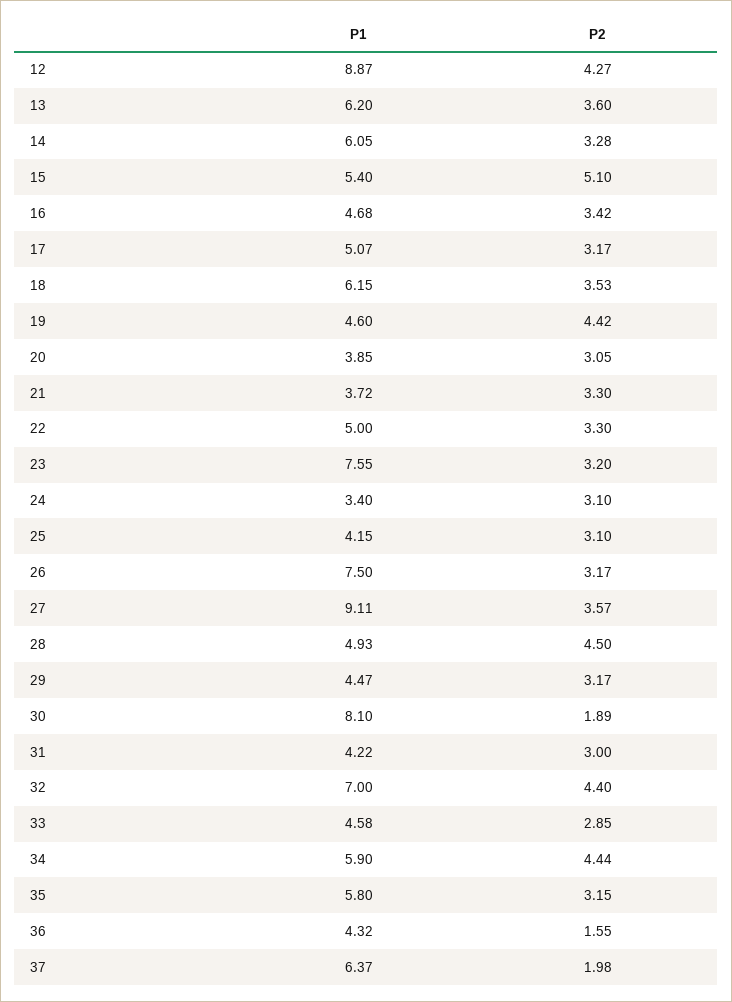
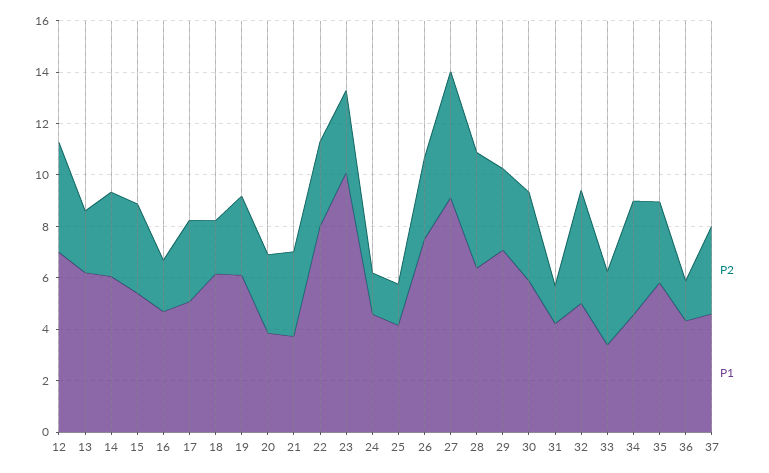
  {
    "P1": {
-     "12": 8.87,
+     "12": 7,
      "13": 6.2,
      "14": 6.05,
      "15": 5.4,
      "16": 4.68,
      "17": 5.07,
      "18": 6.15,
-     "19": 4.6,
+     "19": 6,
      "20": 3.85,
      "21": 3.72,
-     "22": 5,
+     "22": 8,
-     "23": 7.55,
+     "23": 10,
-     "24": 3.4,
+     "24": 4.5,
      "25": 4.15,
      "26": 7.5,
      "27": 9.11,
-     "28": 4.93,
+     "28": 6.5,
-     "29": 4.47,
+     "29": 7,
-     "30": 8.1,
+     "30": 6,
      "31": 4.22,
-     "32": 7,
+     "32": 5,
-     "33": 4.58,
+     "33": 3.5,
-     "34": 5.9,
+     "34": 4.5,
      "35": 5.8,
      "36": 4.32,
-     "37": 6.37
+     "37": 4.5
    },
    "P2": {
      "12": 4.27,
-     "13": 3.6,
+     "13": 2.5,
      "14": 3.28,
-     "15": 5.1,
+     "15": 3.5,
-     "16": 3.42,
+     "16": 2,
      "17": 3.17,
-     "18": 3.53,
+     "18": 2,
-     "19": 4.42,
+     "19": 3,
      "20": 3.05,
      "21": 3.3,
      "22": 3.3,
      "23": 3.2,
-     "24": 3.1,
+     "24": 1.5,
-     "25": 3.1,
+     "25": 1.5,
      "26": 3.17,
-     "27": 3.57,
+     "27": 5,
      "28": 4.5,
      "29": 3.17,
-     "30": 1.89,
+     "30": 3.5,
-     "31": 3,
+     "31": 1.5,
      "32": 4.4,
      "33": 2.85,
      "34": 4.44,
      "35": 3.15,
      "36": 1.55,
-     "37": 1.98
+     "37": 3.5
    }
  }

